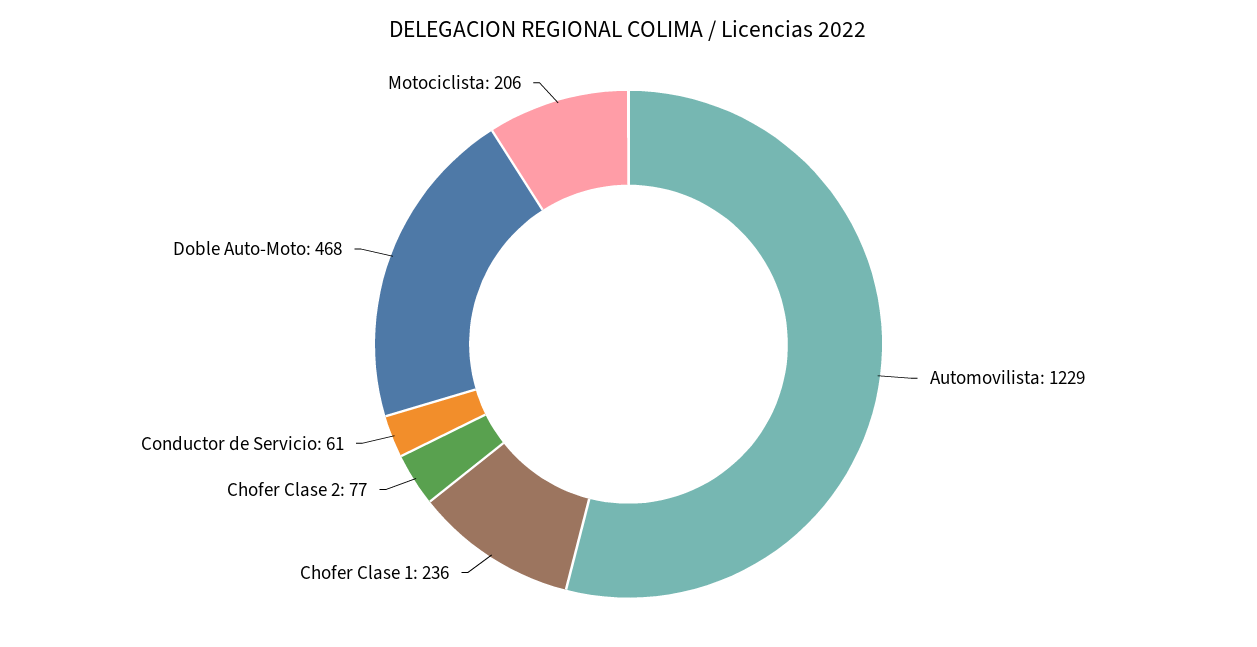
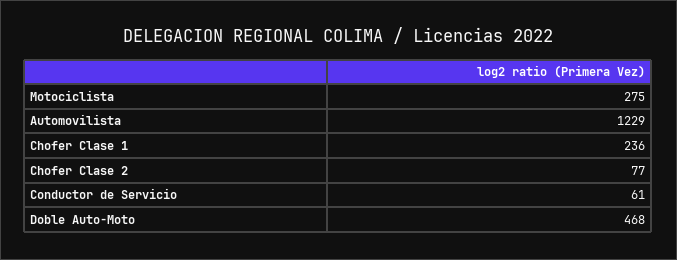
  {
    "Automovilista": 1229,
    "Chofer Clase 1": 236,
    "Chofer Clase 2": 77,
    "Conductor de Servicio": 61,
    "Doble Auto-Moto": 468,
-   "Motociclista": 206
+   "Motociclista": 275
  }

